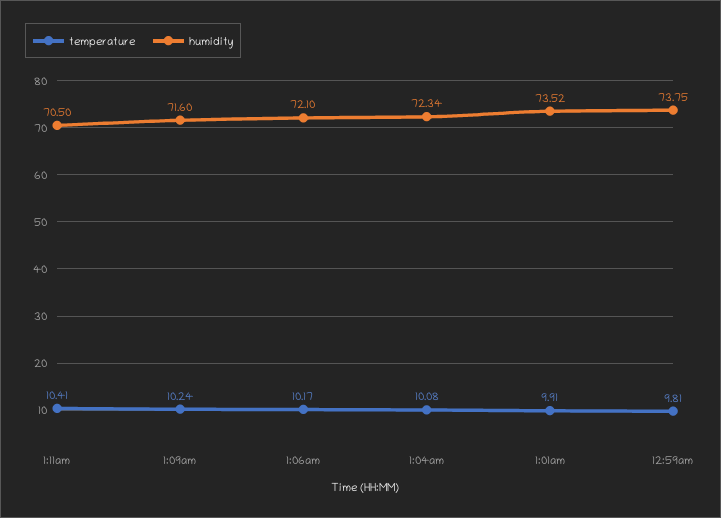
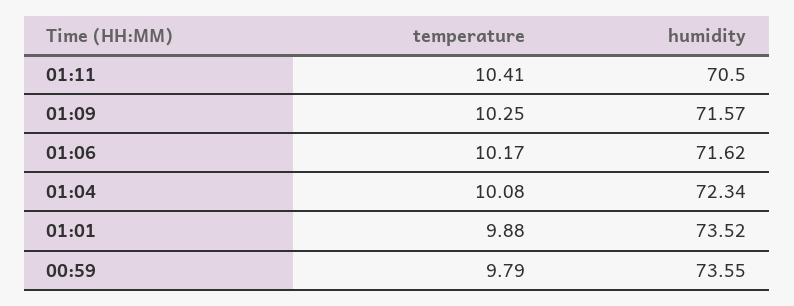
  {
    "temperature": {
      "1:11am": 10.41,
-     "1:09am": 10.24,
+     "1:09am": 10.25,
      "1:06am": 10.17,
      "1:04am": 10.08,
-     "1:01am": 9.91,
+     "1:01am": 9.88,
-     "12:59am": 9.81
+     "12:59am": 9.79
    },
    "humidity": {
      "1:11am": 70.5,
-     "1:09am": 71.6,
+     "1:09am": 71.57,
-     "1:06am": 72.1,
+     "1:06am": 71.62,
      "1:04am": 72.34,
      "1:01am": 73.52,
-     "12:59am": 73.75
+     "12:59am": 73.55
    }
  }

